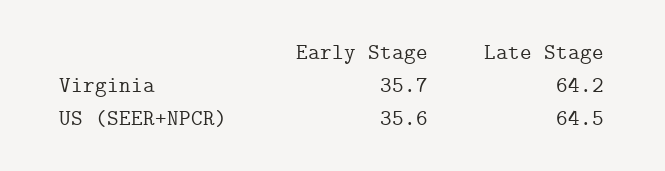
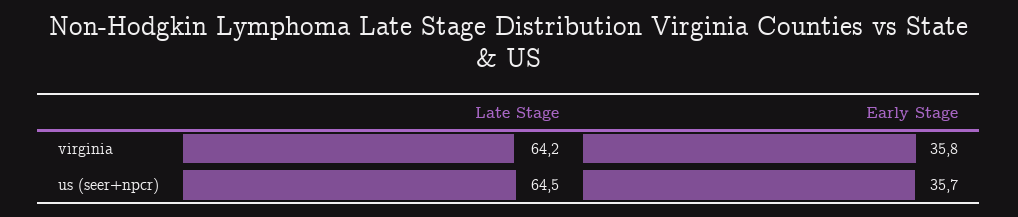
  {
    "Early Stage": {
-     "Virginia": 35.7,
+     "Virginia": 35.8,
-     "US (SEER+NPCR)": 35.6
+     "US (SEER+NPCR)": 35.7
    },
    "Late Stage": {
      "Virginia": 64.2,
      "US (SEER+NPCR)": 64.5
    }
  }

